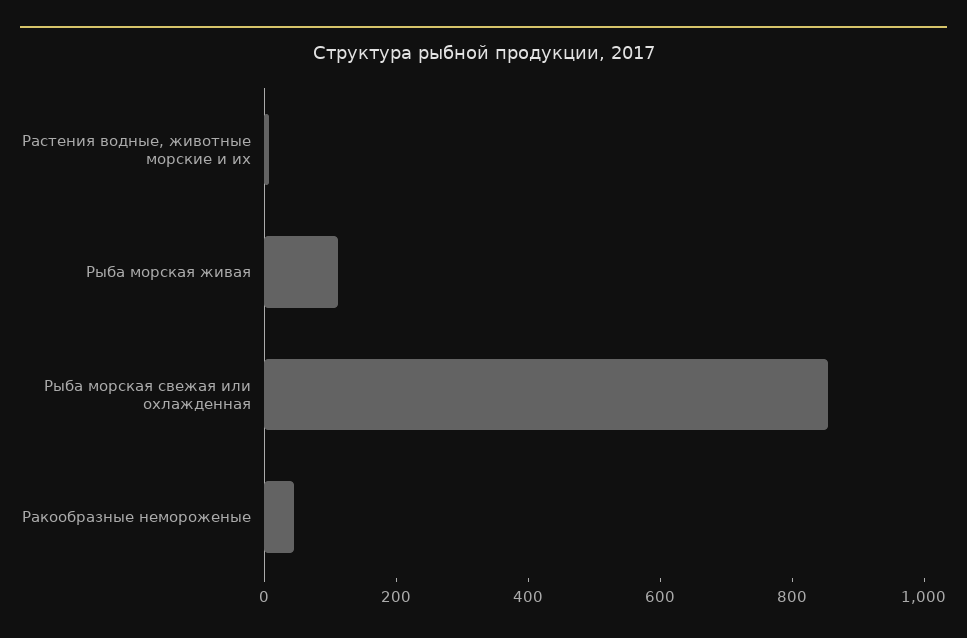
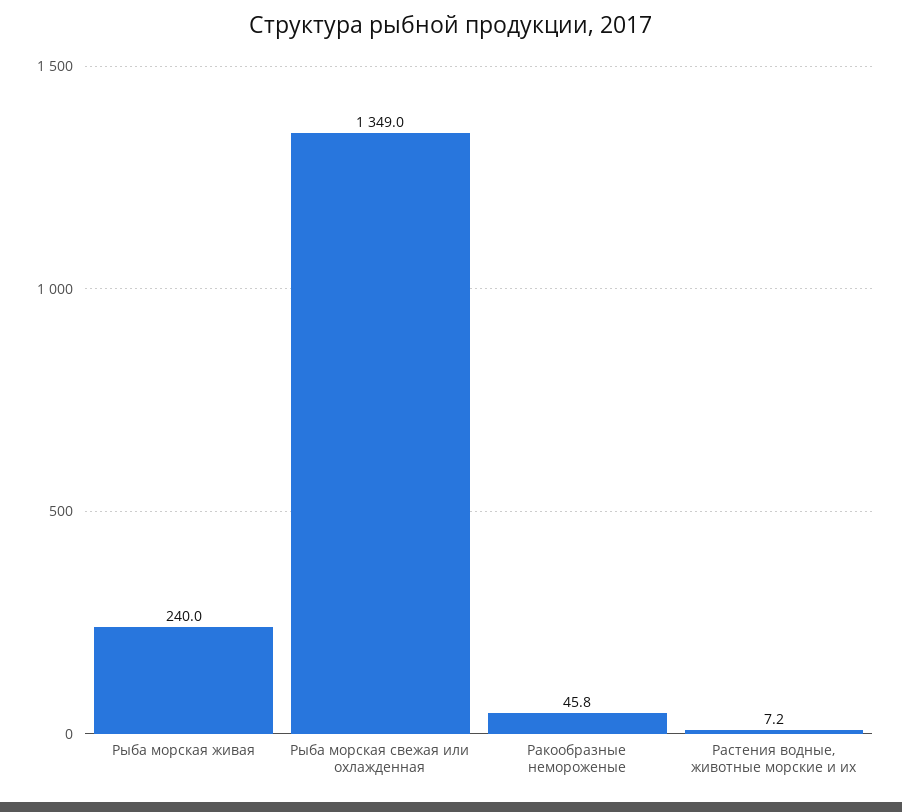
  {
    "Растения водные, животные морские и их": 7.2,
-   "Рыба морская живая": 100,
+   "Рыба морская живая": 240,
-   "Рыба морская свежая или охлажденная": 850,
+   "Рыба морская свежая или охлажденная": 1349,
    "Ракообразные немороженые": 45.8
  }

